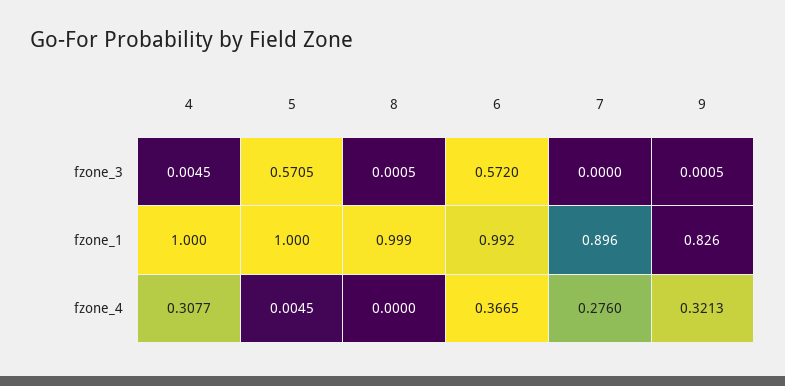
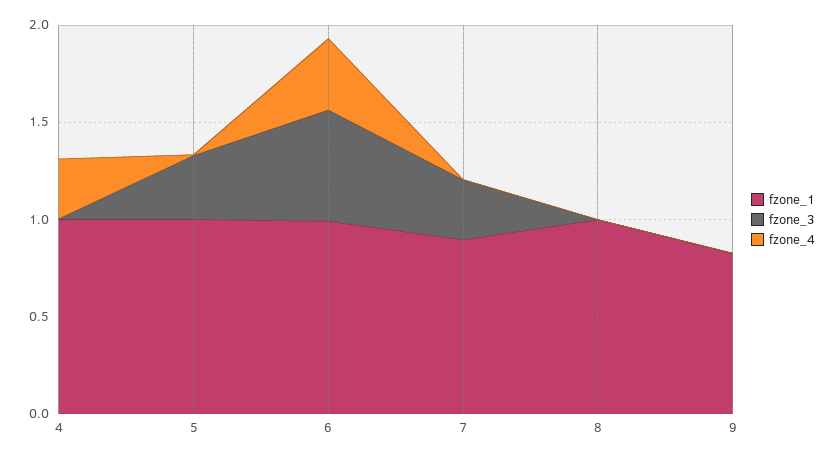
  {
    "fzone_3": {
      "4": 0.0045,
-     "5": 0.5705,
+     "5": 0.3,
      "8": 0.0005,
      "6": 0.572,
-     "7": 0,
+     "7": 0.3,
      "9": 0.0005
    },
    "fzone_1": {
      "4": 1,
      "5": 1,
      "8": 0.999,
      "6": 0.992,
      "7": 0.896,
      "9": 0.826
    },
    "fzone_4": {
      "4": 0.3077,
      "5": 0.0045,
      "8": 0,
      "6": 0.3665,
-     "7": 0.276,
+     "7": 0,
-     "9": 0.3213
+     "9": 0
    }
  }

